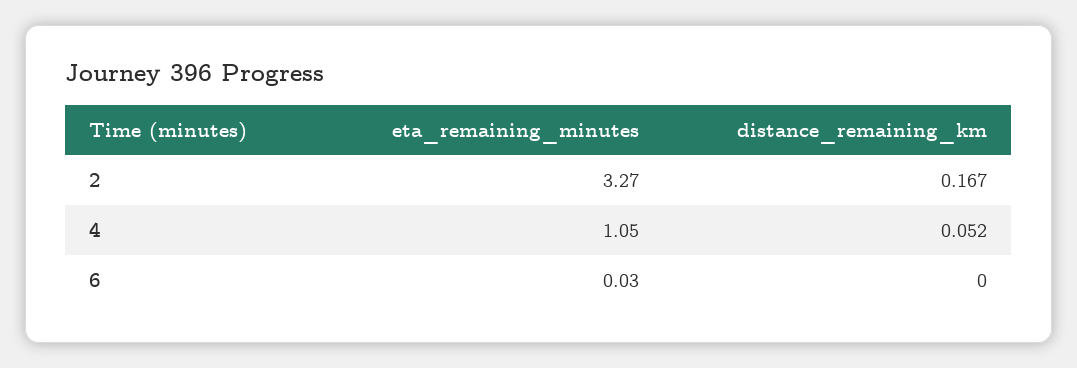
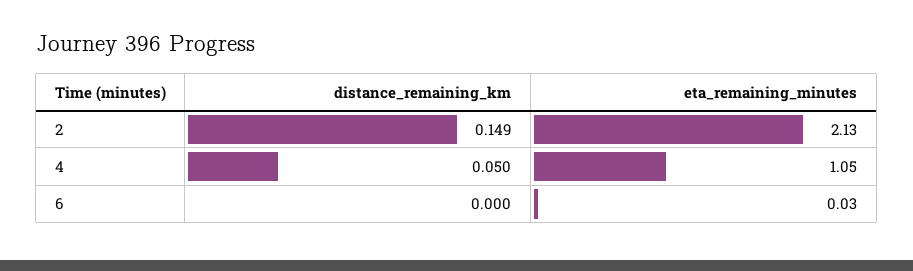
  {
    "eta_remaining_minutes": {
-     "2": 3.27,
+     "2": 2.13,
      "4": 1.05,
      "6": 0.03
    },
    "distance_remaining_km": {
-     "2": 0.167,
+     "2": 0.149,
-     "4": 0.052,
+     "4": 0.05,
      "6": 0
    }
  }

